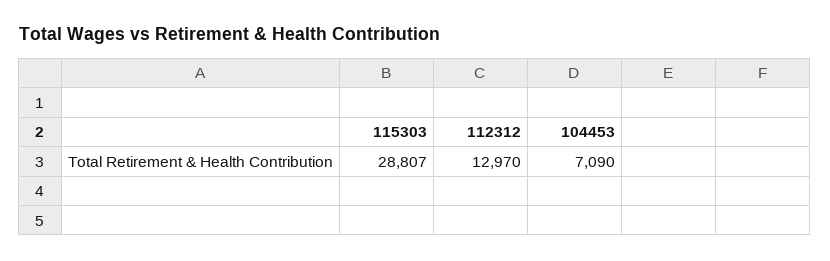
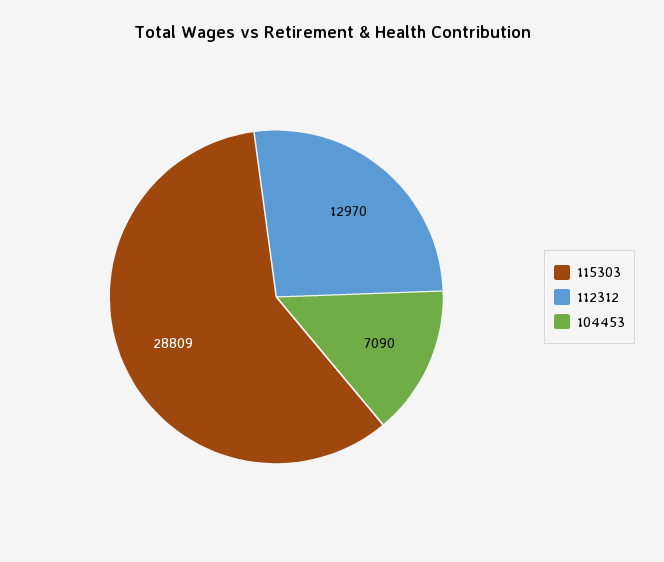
  {
-   "115303": 28807,
+   "115303": 28809,
    "112312": 12970,
    "104453": 7090
  }

